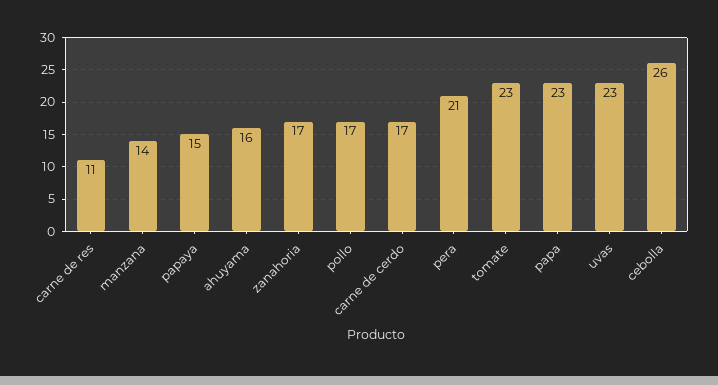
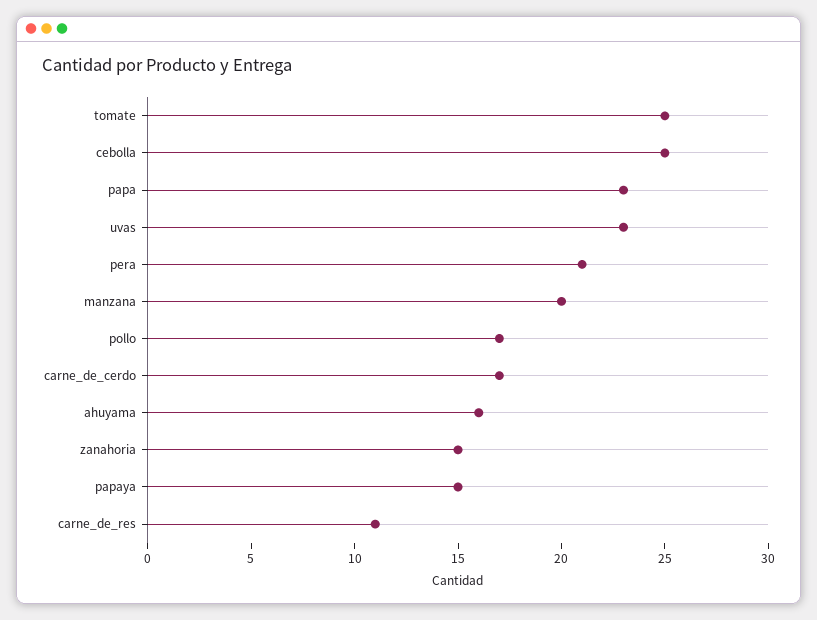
  {
    "carne de res": 11,
-   "manzana": 14,
+   "manzana": 20,
    "papaya": 15,
    "ahuyama": 16,
-   "zanahoria": 17,
+   "zanahoria": 15,
    "pollo": 17,
    "carne de cerdo": 17,
    "pera": 21,
-   "tomate": 23,
+   "tomate": 25,
    "papa": 23,
    "uvas": 23,
-   "cebolla": 26
+   "cebolla": 25
  }

